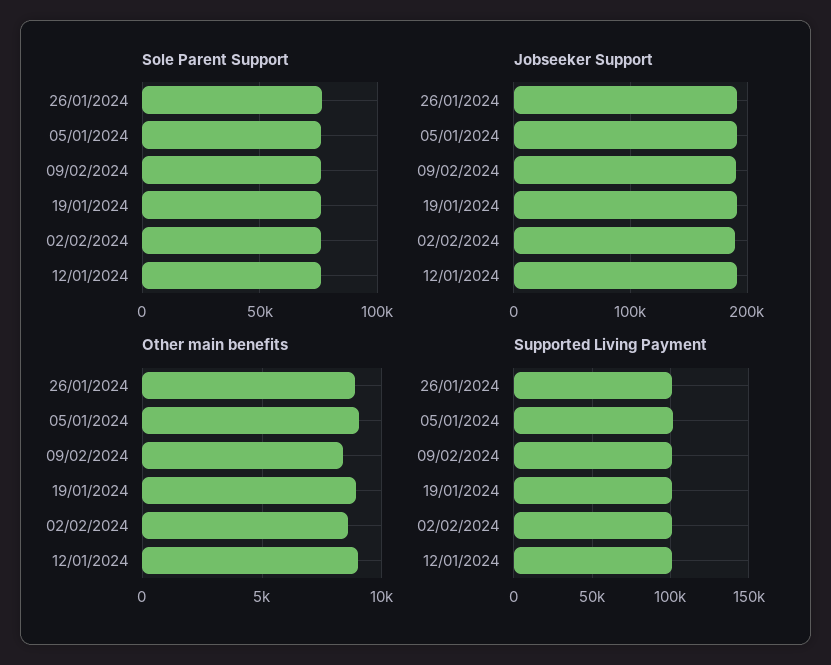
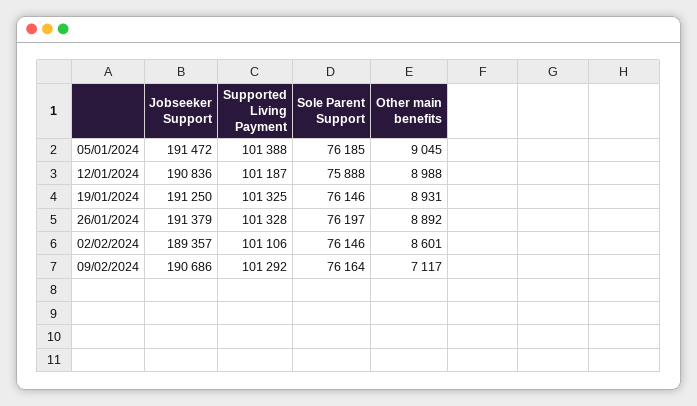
  {
    "Sole Parent Support": {
      "26/01/2024": 76197,
      "05/01/2024": 76185,
      "09/02/2024": 76164,
      "19/01/2024": 76146,
      "02/02/2024": 76146,
      "12/01/2024": 75888
    },
    "Jobseeker Support": {
      "26/01/2024": 191379,
      "05/01/2024": 191472,
      "09/02/2024": 190686,
      "19/01/2024": 191250,
      "02/02/2024": 189357,
      "12/01/2024": 190836
    },
    "Other main benefits": {
      "26/01/2024": 8892,
      "05/01/2024": 9045,
-     "09/02/2024": 8500,
+     "09/02/2024": 7117,
      "19/01/2024": 8931,
      "02/02/2024": 8601,
      "12/01/2024": 8988
    },
    "Supported Living Payment": {
      "26/01/2024": 101328,
      "05/01/2024": 101388,
      "09/02/2024": 101292,
      "19/01/2024": 101325,
      "02/02/2024": 101106,
      "12/01/2024": 101187
    }
  }

